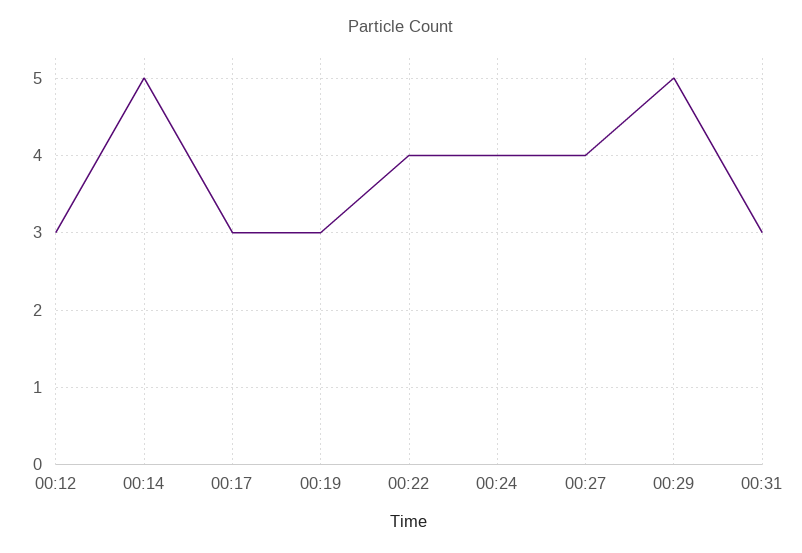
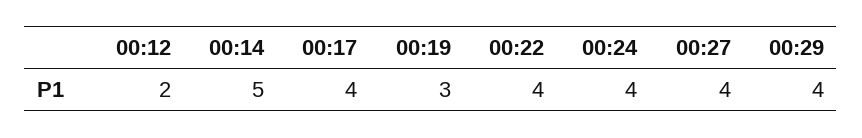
  {
-   "00:12": 3,
+   "00:12": 2,
    "00:14": 5,
-   "00:17": 3,
+   "00:17": 4,
    "00:19": 3,
    "00:22": 4,
    "00:24": 4,
    "00:27": 4,
-   "00:29": 5,
+   "00:29": 4
-   "00:31": 3
  }

